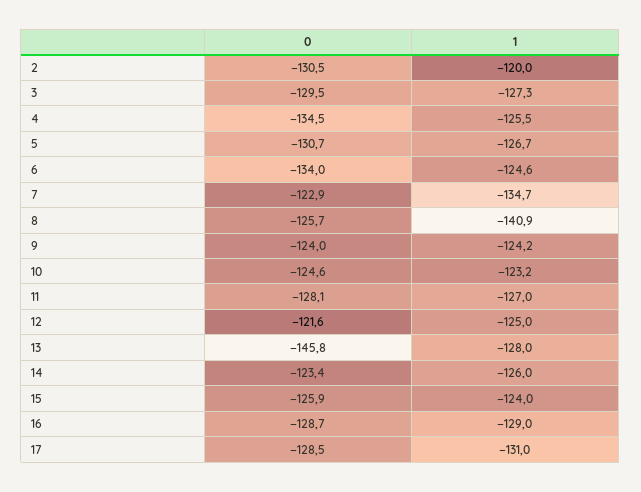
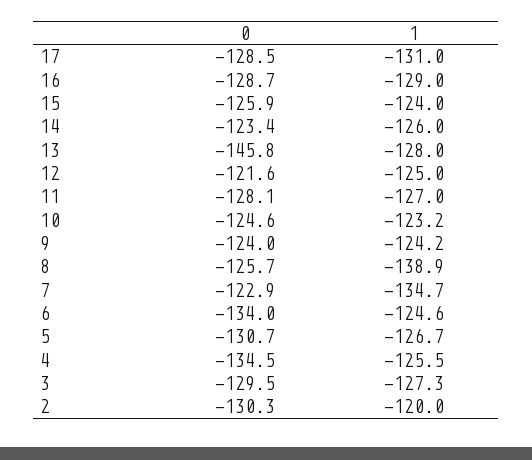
  {
    "0": {
-     "2": -130.5,
+     "2": -130.3,
      "3": -129.5,
      "4": -134.5,
      "5": -130.7,
      "6": -134,
      "7": -122.9,
      "8": -125.7,
      "9": -124,
      "10": -124.6,
      "11": -128.1,
      "12": -121.6,
      "13": -145.8,
      "14": -123.4,
      "15": -125.9,
      "16": -128.7,
      "17": -128.5
    },
    "1": {
      "2": -120,
      "3": -127.3,
      "4": -125.5,
      "5": -126.7,
      "6": -124.6,
      "7": -134.7,
-     "8": -140.9,
+     "8": -138.9,
      "9": -124.2,
      "10": -123.2,
      "11": -127,
      "12": -125,
      "13": -128,
      "14": -126,
      "15": -124,
      "16": -129,
      "17": -131
    }
  }

